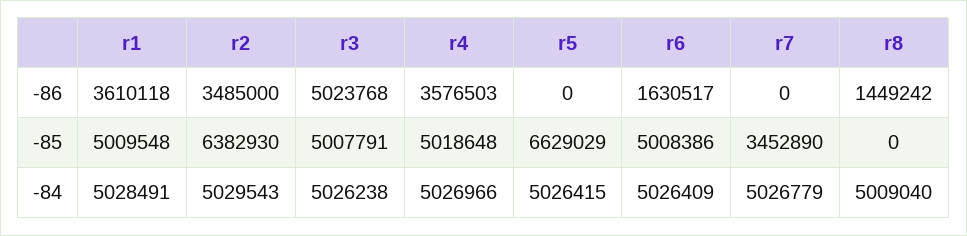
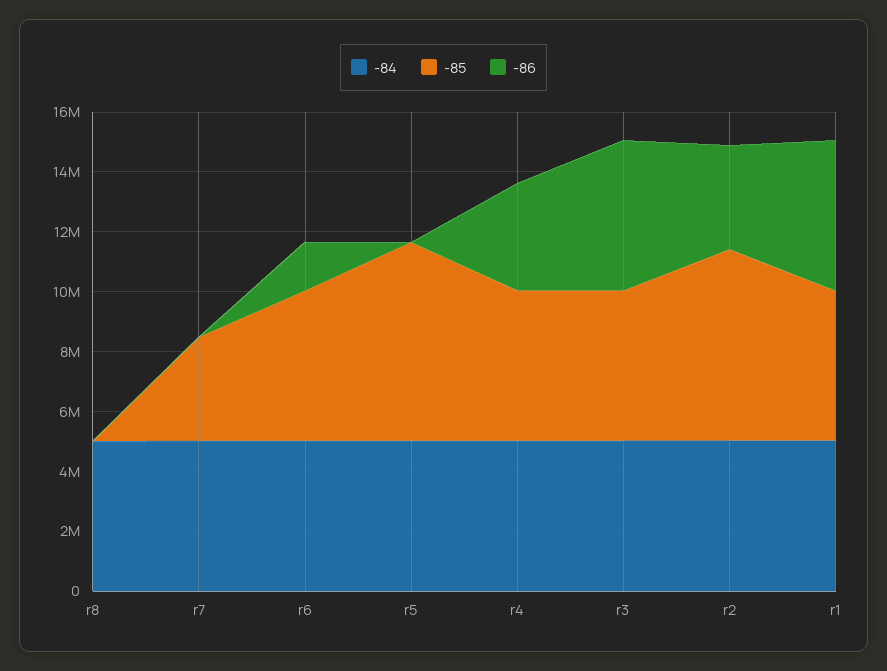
  {
    "-86": {
-     "r1": 3610118,
+     "r1": 5000000,
      "r2": 3485000,
      "r3": 5023768,
      "r4": 3576503,
      "r5": 0,
      "r6": 1630517,
      "r7": 0,
-     "r8": 1449242
+     "r8": 0
    },
    "-85": {
      "r1": 5009548,
      "r2": 6382930,
      "r3": 5007791,
      "r4": 5018648,
      "r5": 6629029,
      "r6": 5008386,
      "r7": 3452890,
      "r8": 0
    },
    "-84": {
      "r1": 5028491,
      "r2": 5029543,
      "r3": 5026238,
      "r4": 5026966,
      "r5": 5026415,
      "r6": 5026409,
      "r7": 5026779,
      "r8": 5009040
    }
  }

